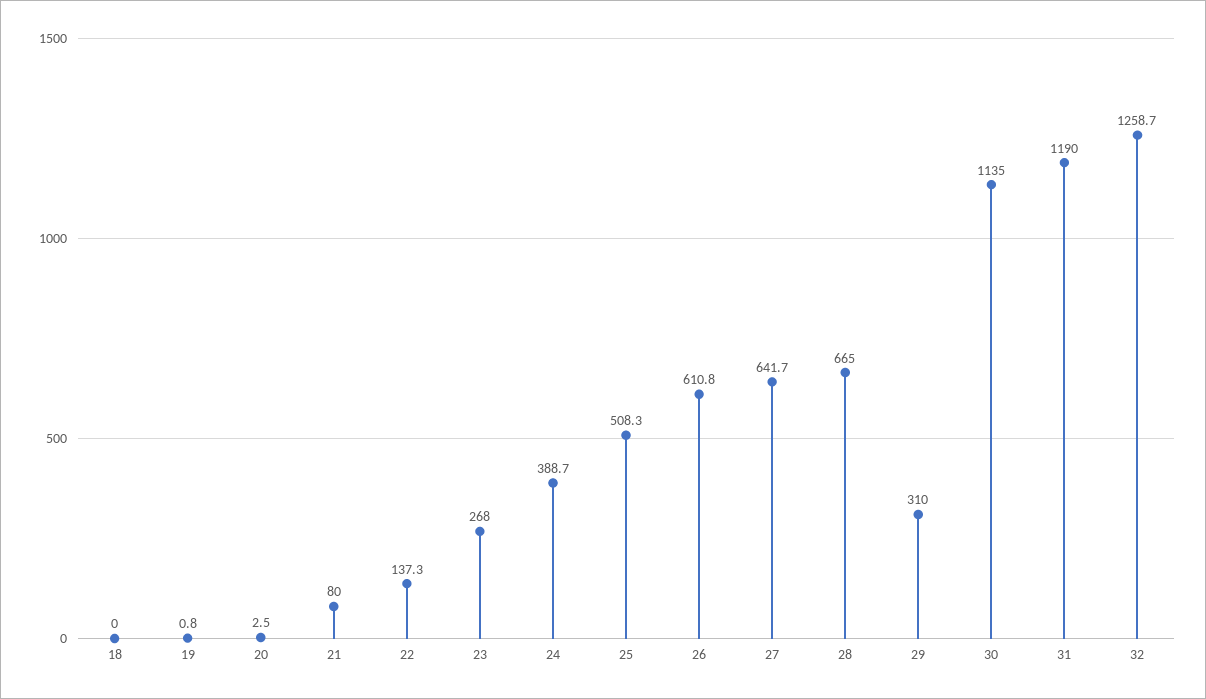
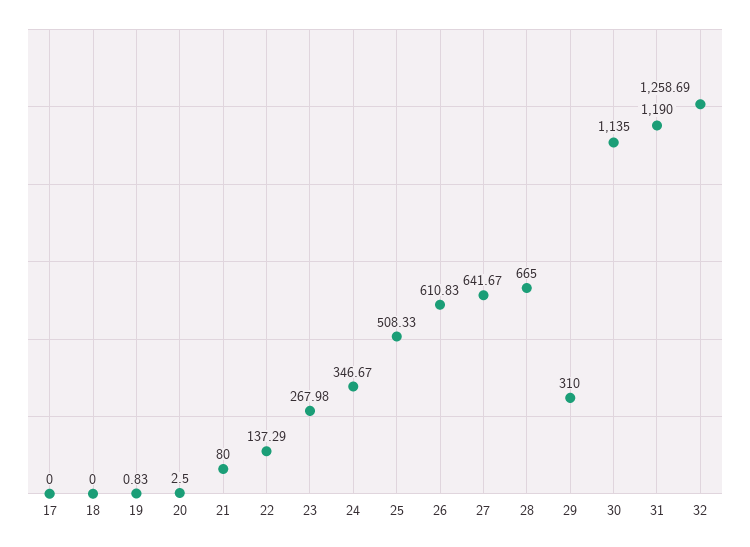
  {
    "18": 0,
    "19": 0.83,
    "20": 2.5,
    "21": 80,
    "22": 137.29,
    "23": 267.98,
-   "24": 388.7,
+   "24": 346.67,
    "25": 508.33,
    "26": 610.83,
    "27": 641.67,
    "28": 665,
    "29": 310,
    "30": 1135,
    "31": 1190,
-   "32": 1258.69
+   "32": 1258.69,
+   "17": 0
  }

